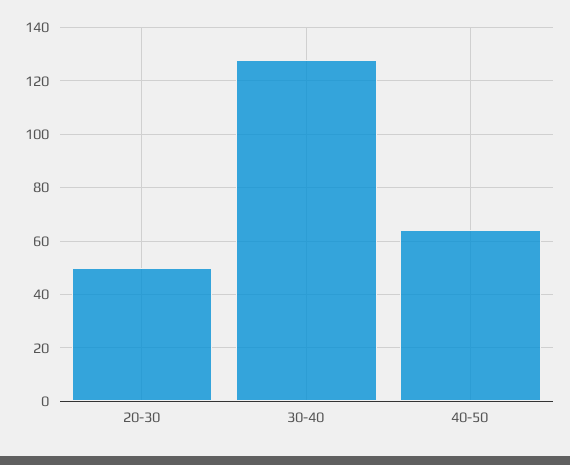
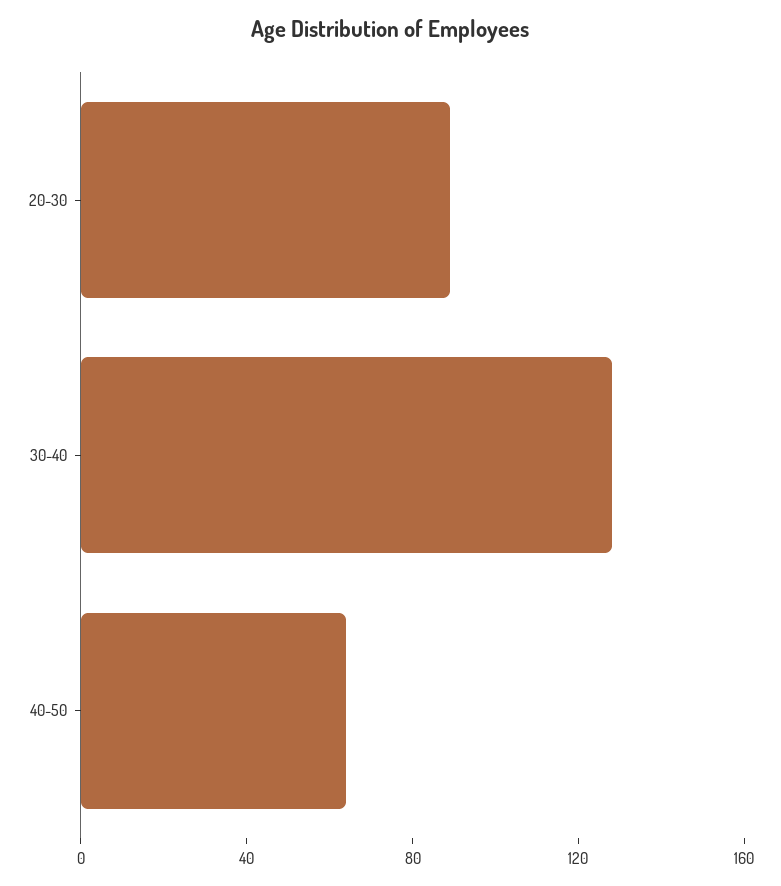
  {
-   "20-30": 50,
+   "20-30": 90,
    "30-40": 130,
    "40-50": 65
  }

